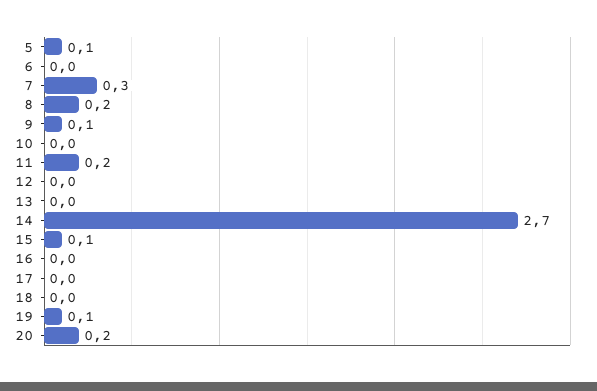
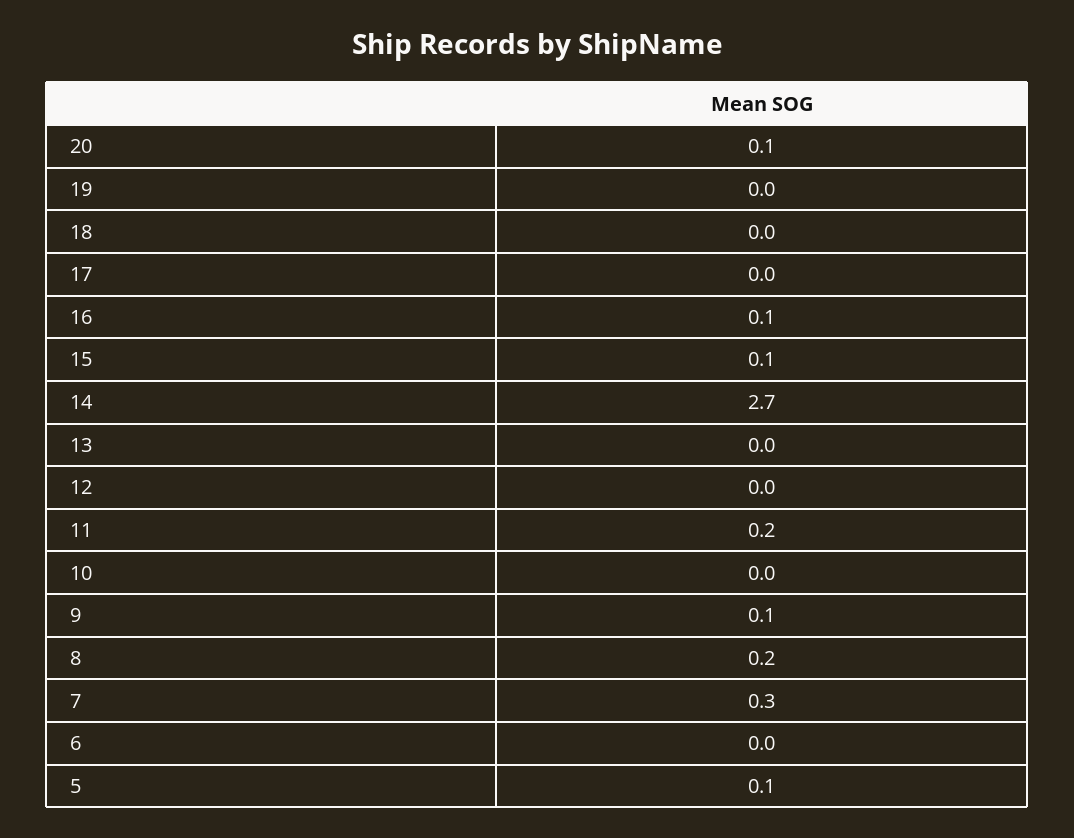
  {
    "5": 0.1,
    "6": 0,
    "7": 0.3,
    "8": 0.2,
    "9": 0.1,
    "10": 0,
    "11": 0.2,
    "12": 0,
    "13": 0,
    "14": 2.7,
    "15": 0.1,
-   "16": 0,
+   "16": 0.1,
    "17": 0,
    "18": 0,
-   "19": 0.1,
+   "19": 0,
-   "20": 0.2
+   "20": 0.1
  }

